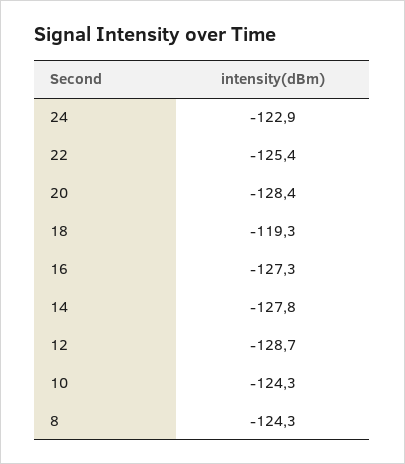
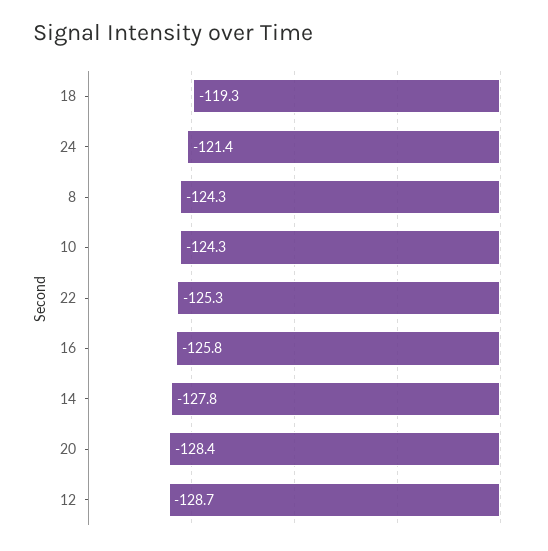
  {
-   "24": -122.9,
+   "24": -121.4,
-   "22": -125.4,
+   "22": -125.3,
    "20": -128.4,
    "18": -119.3,
-   "16": -127.3,
+   "16": -125.8,
    "14": -127.8,
    "12": -128.7,
    "10": -124.3,
    "8": -124.3
  }

